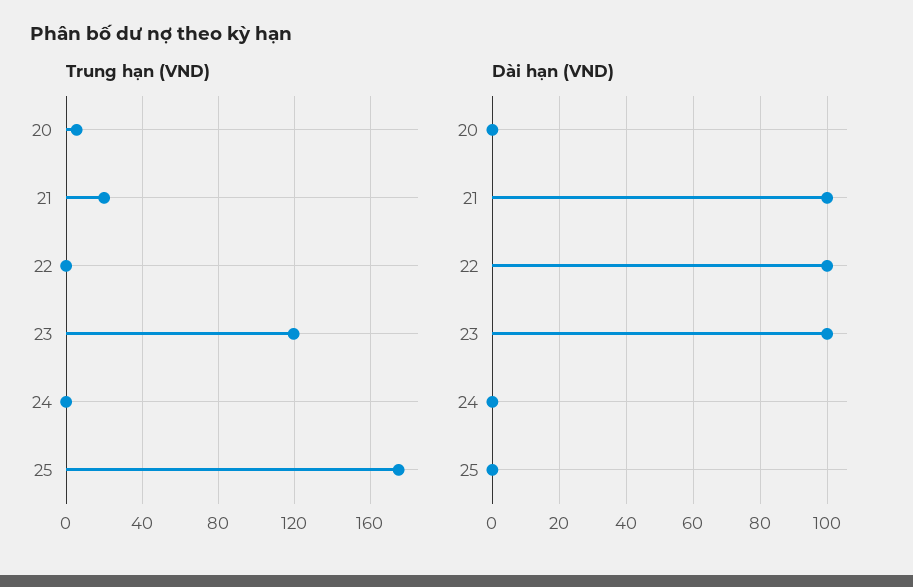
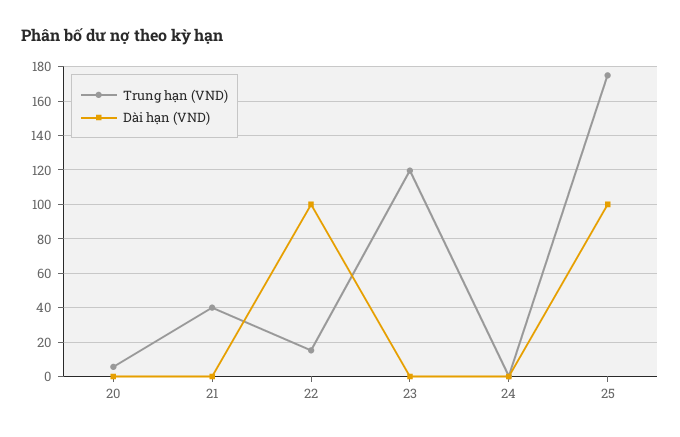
  {
    "Trung hạn (VND)": {
      "20": 5,
-     "21": 20,
+     "21": 40,
-     "22": 0,
+     "22": 15,
      "23": 120,
      "24": 0,
      "25": 175
    },
    "Dài hạn (VND)": {
      "20": 0,
-     "21": 100,
+     "21": 0,
      "22": 100,
-     "23": 100,
+     "23": 0,
      "24": 0,
-     "25": 0
+     "25": 100
    }
  }

